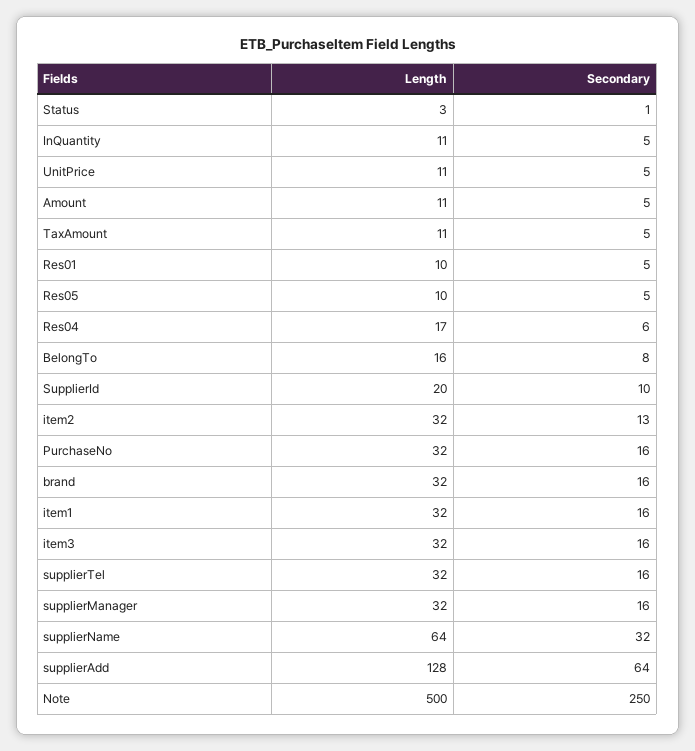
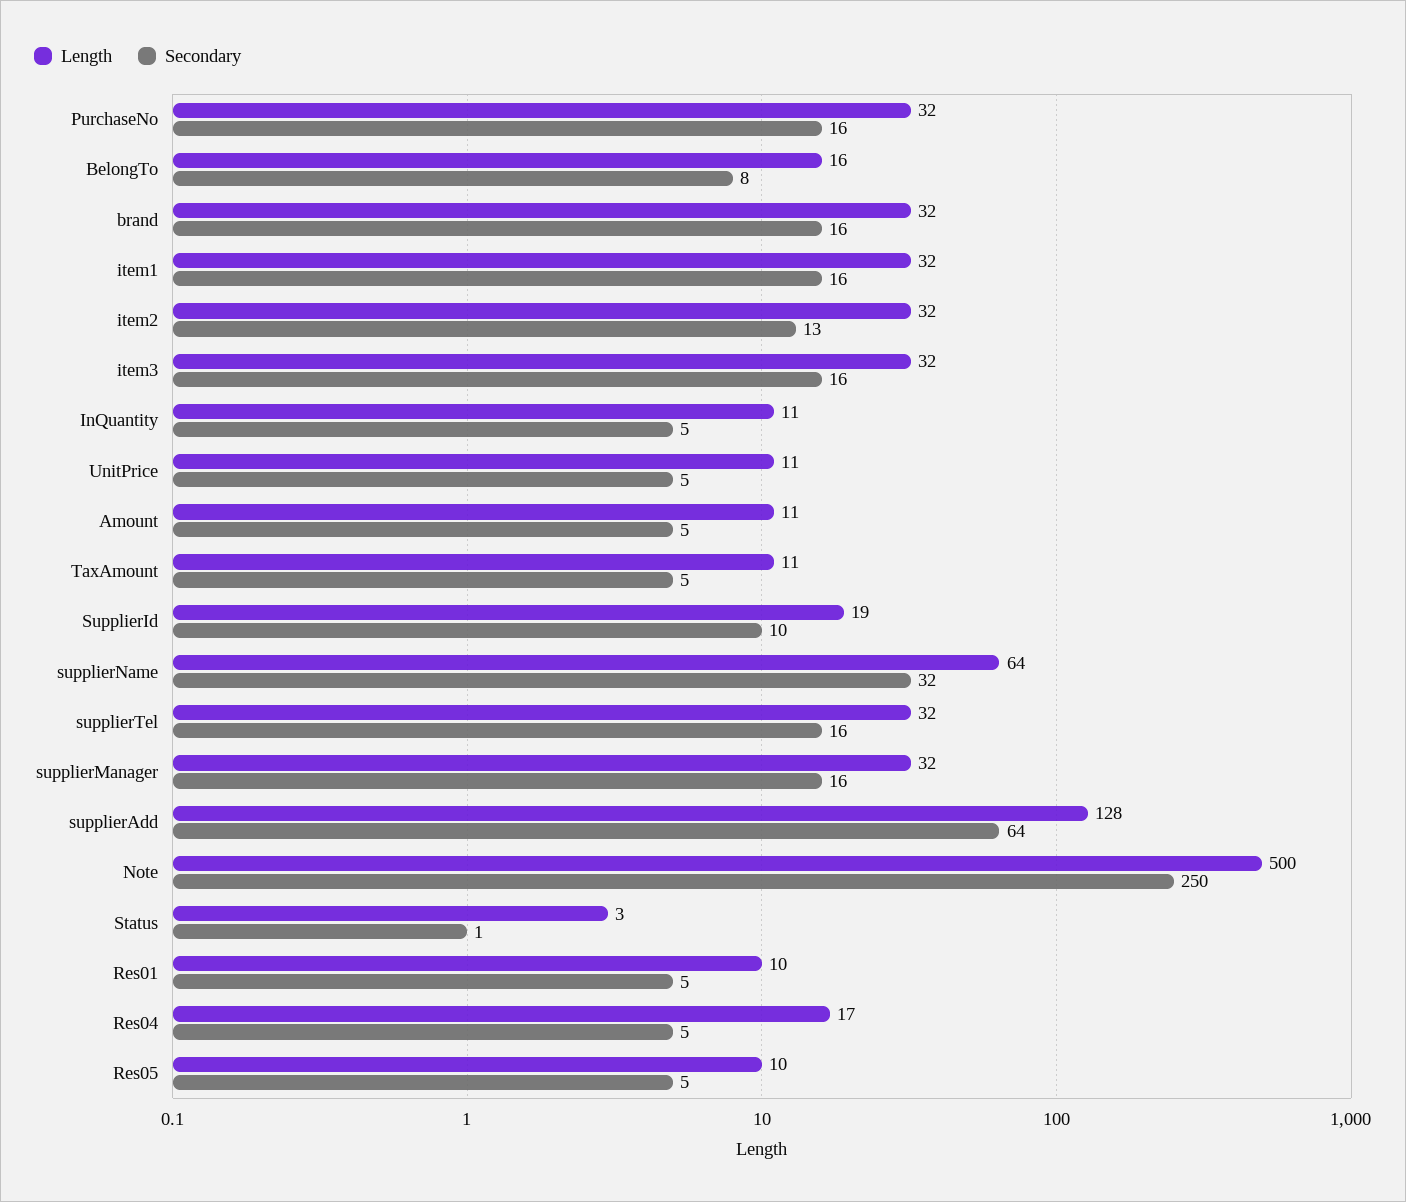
  {
    "Length": {
      "Status": 3,
      "InQuantity": 11,
      "UnitPrice": 11,
      "Amount": 11,
      "TaxAmount": 11,
      "Res01": 10,
      "Res05": 10,
      "Res04": 17,
      "BelongTo": 16,
-     "SupplierId": 20,
+     "SupplierId": 19,
      "item2": 32,
      "PurchaseNo": 32,
      "brand": 32,
      "item1": 32,
      "item3": 32,
      "supplierTel": 32,
      "supplierManager": 32,
      "supplierName": 64,
      "supplierAdd": 128,
      "Note": 500
    },
    "Secondary": {
      "Status": 1,
      "InQuantity": 5,
      "UnitPrice": 5,
      "Amount": 5,
      "TaxAmount": 5,
      "Res01": 5,
      "Res05": 5,
-     "Res04": 6,
+     "Res04": 5,
      "BelongTo": 8,
      "SupplierId": 10,
      "item2": 13,
      "PurchaseNo": 16,
      "brand": 16,
      "item1": 16,
      "item3": 16,
      "supplierTel": 16,
      "supplierManager": 16,
      "supplierName": 32,
      "supplierAdd": 64,
      "Note": 250
    }
  }

